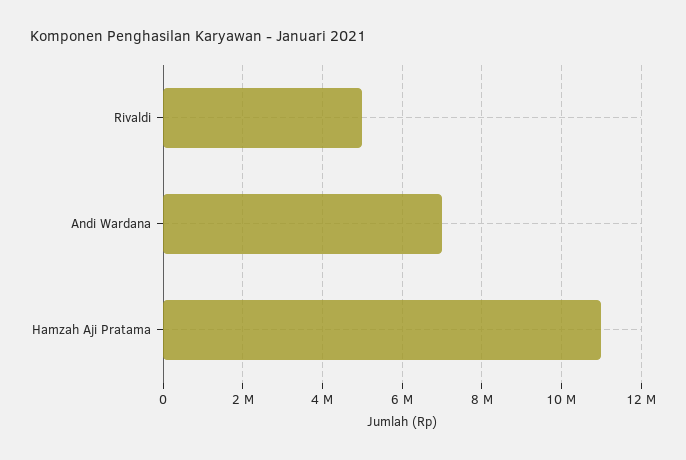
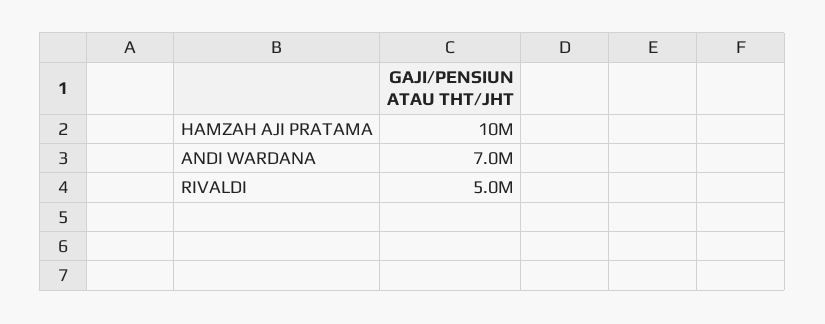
  {
    "Rivaldi": 5000000,
    "Andi Wardana": 7000000,
-   "Hamzah Aji Pratama": 11000000
+   "Hamzah Aji Pratama": 10000000
  }

